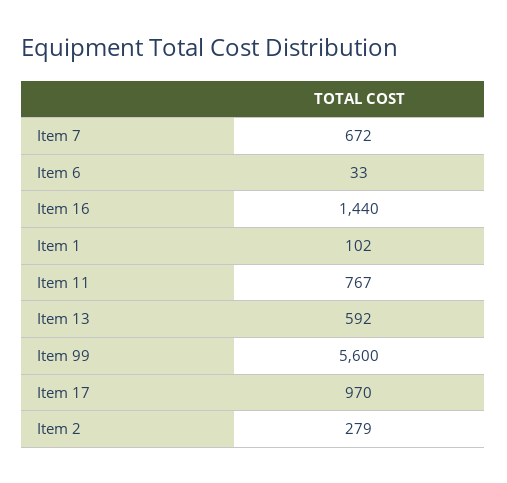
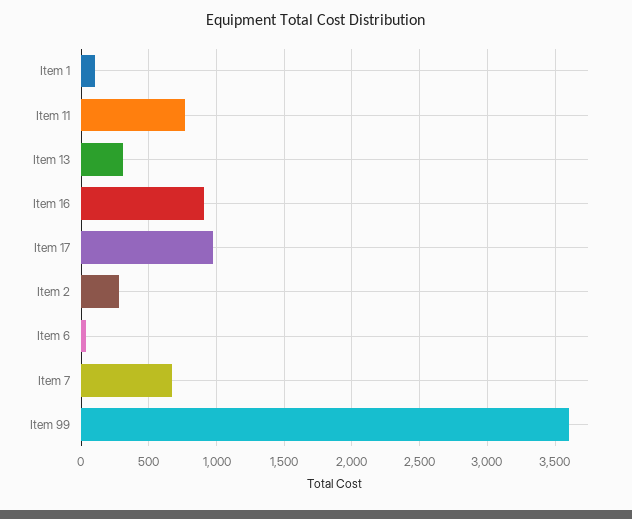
  {
    "Item 7": 672,
    "Item 6": 33,
-   "Item 16": 1440,
+   "Item 16": 900,
    "Item 1": 102,
    "Item 11": 767,
-   "Item 13": 592,
+   "Item 13": 300,
-   "Item 99": 5600,
+   "Item 99": 3600,
    "Item 17": 970,
    "Item 2": 279
  }

